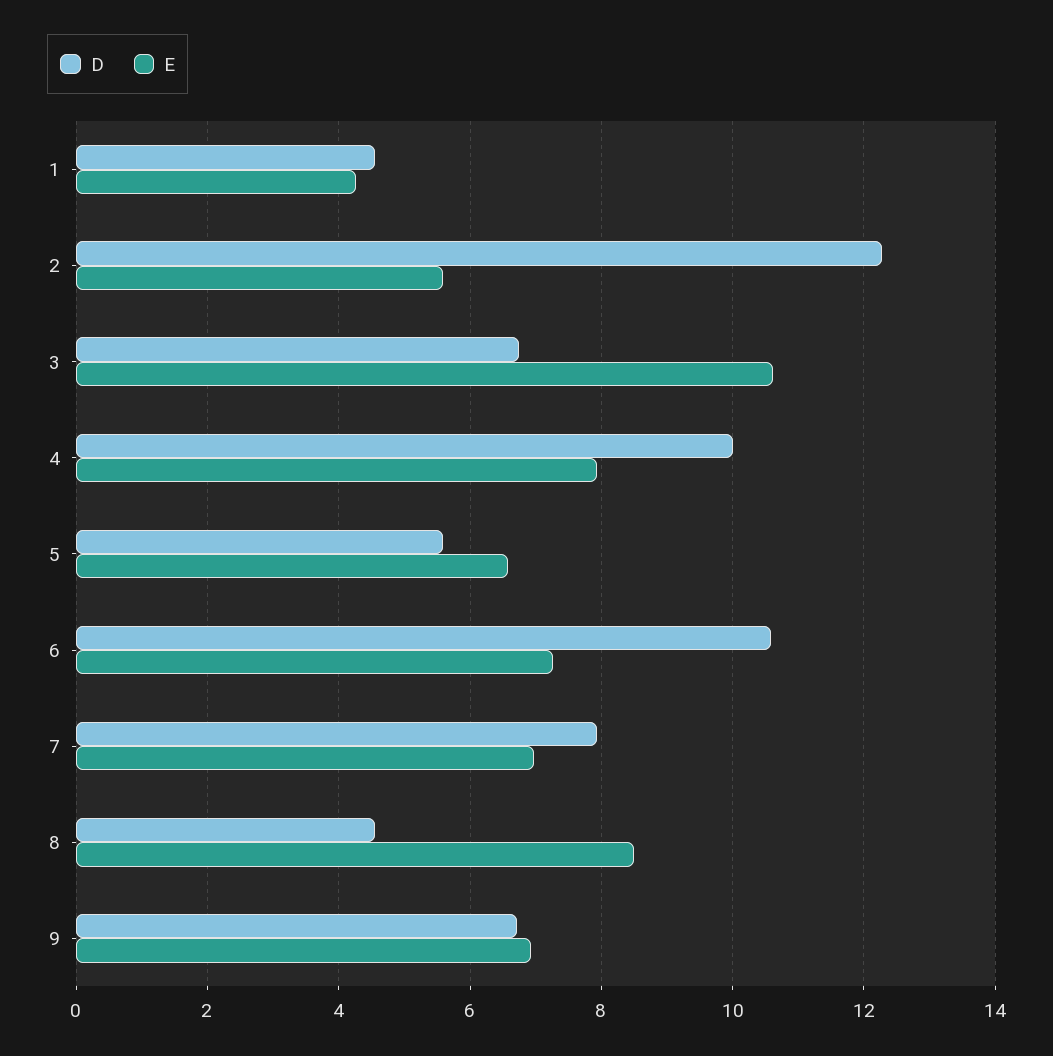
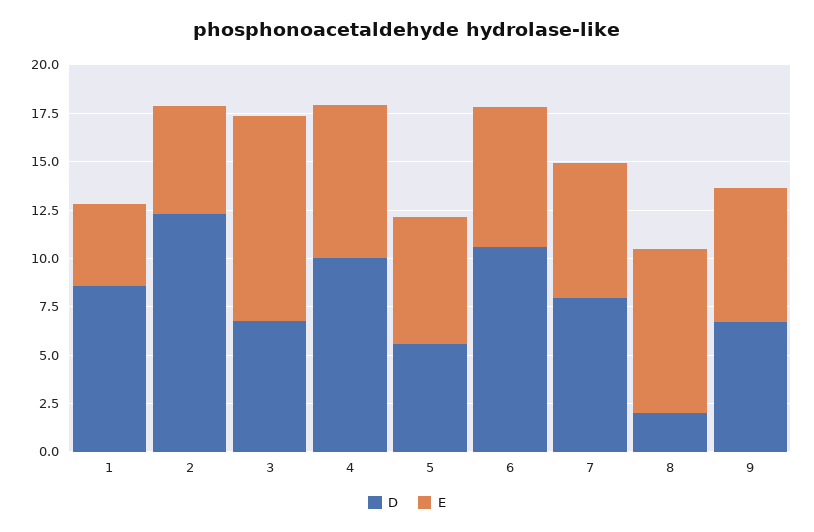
  {
    "D": {
-     "1": 4.6,
+     "1": 8.5,
      "2": 12.2,
      "3": 6.8,
      "4": 10,
      "5": 5.6,
      "6": 10.6,
      "7": 8,
-     "8": 4.6,
+     "8": 2,
      "9": 6.8
    },
    "E": {
      "1": 4.2,
      "2": 5.6,
      "3": 10.6,
      "4": 8,
      "5": 6.6,
      "6": 7.2,
      "7": 7,
      "8": 8.6,
      "9": 7
    }
  }

